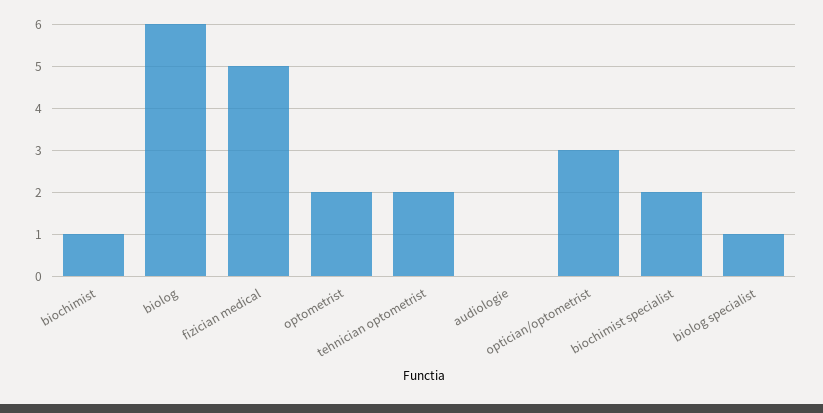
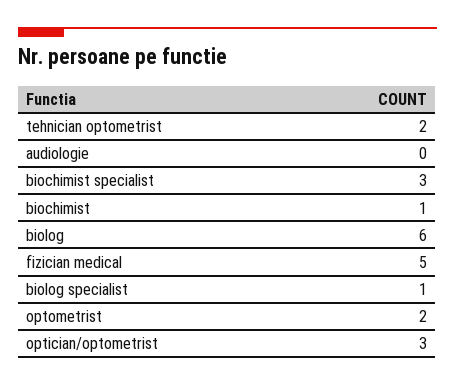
  {
    "biochimist": 1,
    "biolog": 6,
    "fizician medical": 5,
    "optometrist": 2,
    "tehnician optometrist": 2,
    "audiologie": 0,
    "optician/optometrist": 3,
-   "biochimist specialist": 2,
+   "biochimist specialist": 3,
    "biolog specialist": 1
  }

